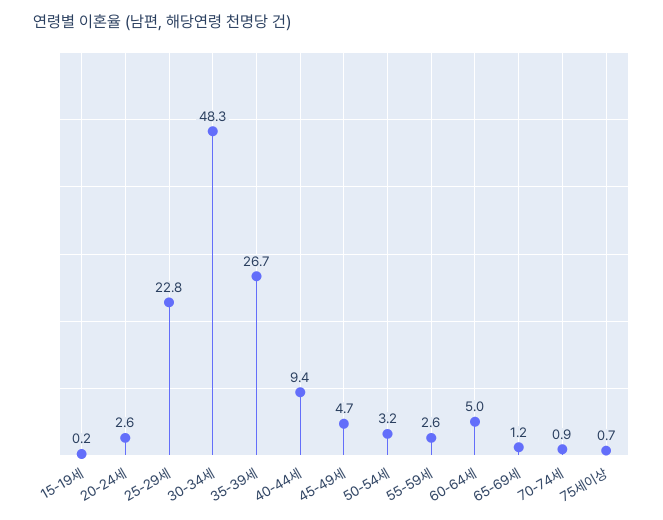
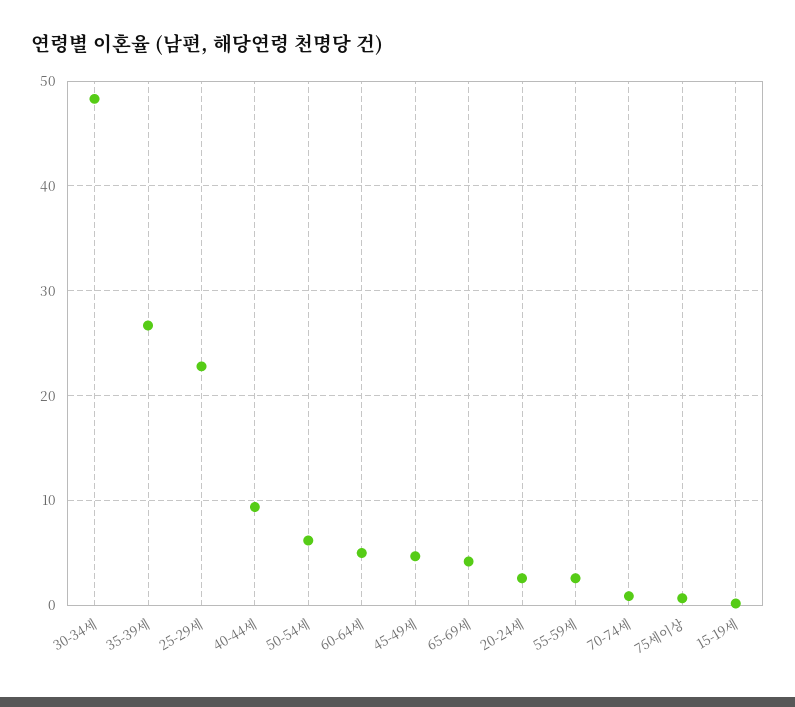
  {
    "15-19세": 0.2,
    "20-24세": 2.6,
    "25-29세": 22.8,
    "30-34세": 48.3,
    "35-39세": 26.7,
    "40-44세": 9.4,
    "45-49세": 4.7,
-   "50-54세": 3.2,
+   "50-54세": 6,
    "55-59세": 2.6,
    "60-64세": 5,
-   "65-69세": 1.2,
+   "65-69세": 4,
    "70-74세": 0.9,
    "75세이상": 0.7
  }

